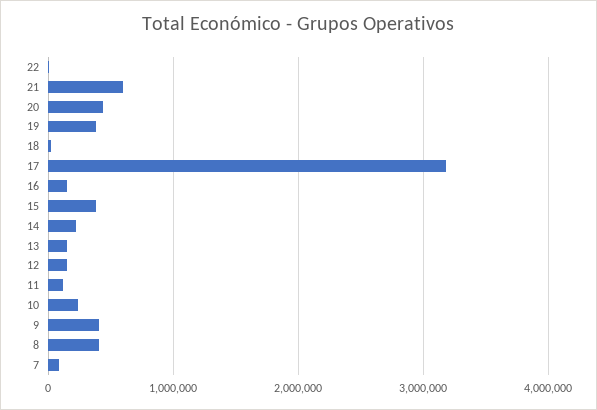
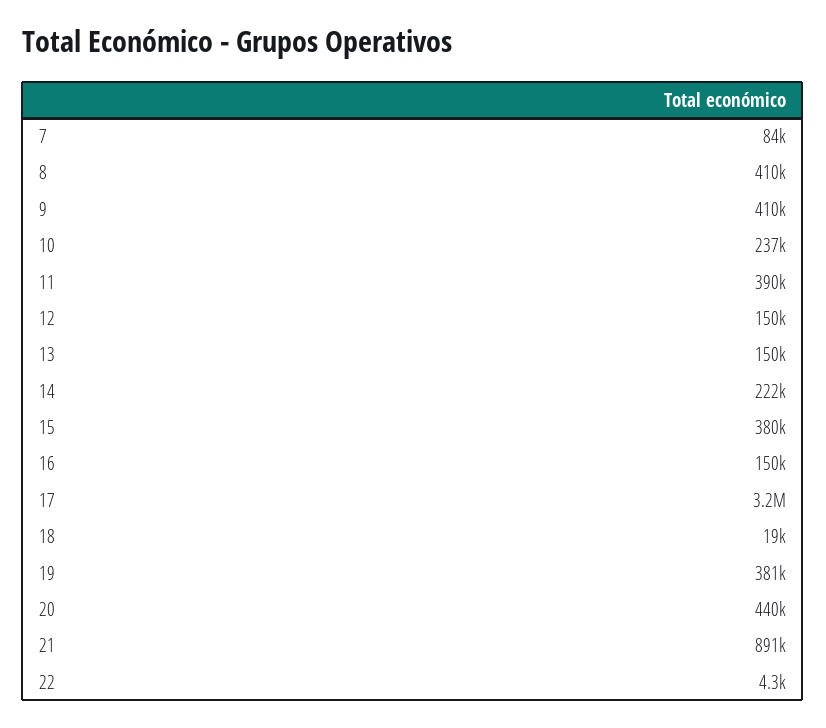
  {
    "22": 4300,
-   "21": 600000,
+   "21": 891000,
    "20": 440000,
    "19": 381000,
    "18": 19000,
    "17": 3200000,
    "16": 150000,
    "15": 380000,
    "14": 222000,
    "13": 150000,
    "12": 150000,
-   "11": 100000,
+   "11": 390000,
    "10": 237000,
    "9": 410000,
    "8": 410000,
    "7": 84000
  }

